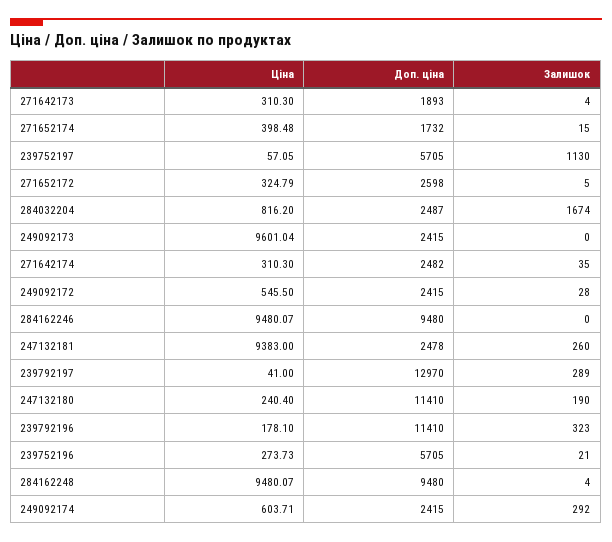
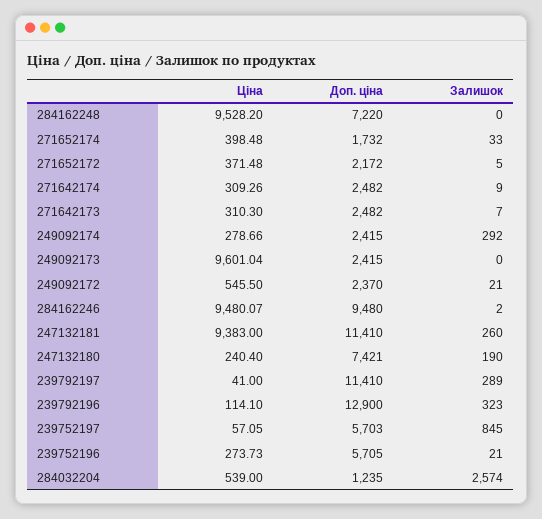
  {
    "Ціна": {
      "271642173": 310.3,
      "271652174": 398.48,
      "239752197": 57.05,
-     "271652172": 324.79,
+     "271652172": 371.48,
-     "284032204": 816.2,
+     "284032204": 539,
      "249092173": 9601.04,
-     "271642174": 310.3,
+     "271642174": 309.26,
      "249092172": 545.5,
      "284162246": 9480.07,
      "247132181": 9383,
      "239792197": 41,
      "247132180": 240.4,
-     "239792196": 178.1,
+     "239792196": 114.1,
      "239752196": 273.73,
-     "284162248": 9480.07,
+     "284162248": 9528.2,
-     "249092174": 603.71
+     "249092174": 278.66
    },
    "Доп. ціна": {
-     "271642173": 1893,
+     "271642173": 2482,
      "271652174": 1732,
-     "239752197": 5705,
+     "239752197": 5703,
-     "271652172": 2598,
+     "271652172": 2172,
-     "284032204": 2487,
+     "284032204": 1235,
      "249092173": 2415,
      "271642174": 2482,
-     "249092172": 2415,
+     "249092172": 2370,
      "284162246": 9480,
-     "247132181": 2478,
+     "247132181": 11410,
-     "239792197": 12970,
+     "239792197": 11410,
-     "247132180": 11410,
+     "247132180": 7421,
-     "239792196": 11410,
+     "239792196": 12900,
      "239752196": 5705,
-     "284162248": 9480,
+     "284162248": 7220,
      "249092174": 2415
    },
    "Залишок": {
-     "271642173": 4,
+     "271642173": 7,
-     "271652174": 15,
+     "271652174": 33,
-     "239752197": 1130,
+     "239752197": 845,
      "271652172": 5,
-     "284032204": 1674,
+     "284032204": 2574,
      "249092173": 0,
-     "271642174": 35,
+     "271642174": 9,
-     "249092172": 28,
+     "249092172": 21,
-     "284162246": 0,
+     "284162246": 2,
      "247132181": 260,
      "239792197": 289,
      "247132180": 190,
      "239792196": 323,
      "239752196": 21,
-     "284162248": 4,
+     "284162248": 0,
      "249092174": 292
    }
  }

